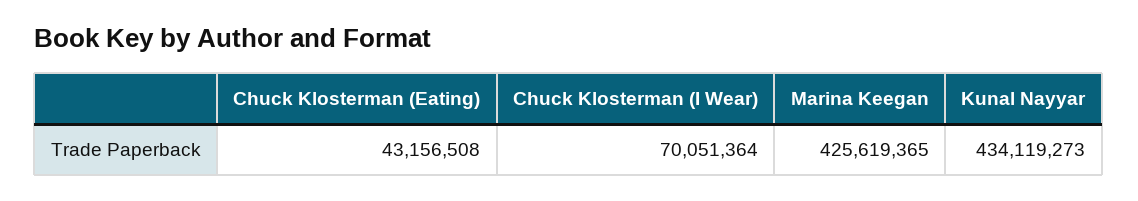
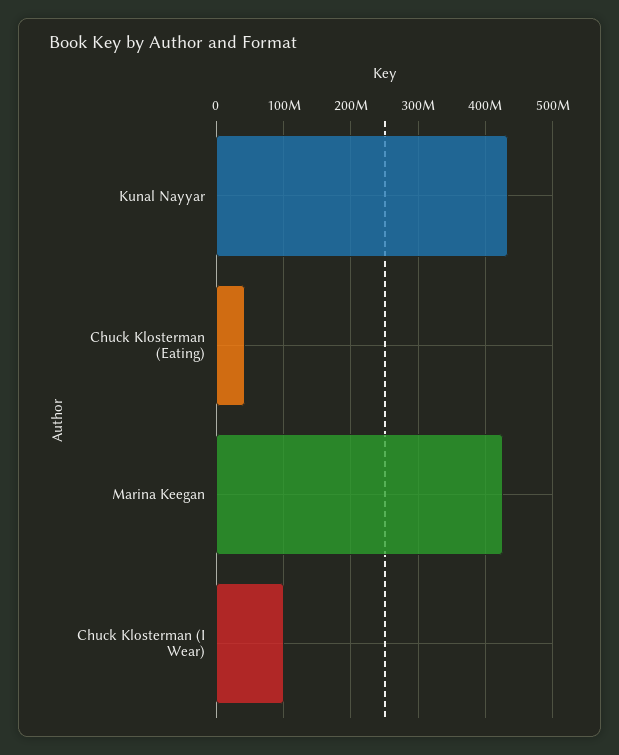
  {
    "Chuck Klosterman (Eating)": 43156508,
-   "Chuck Klosterman (I Wear)": 70051364,
+   "Chuck Klosterman (I Wear)": 100000000,
    "Marina Keegan": 425619365,
    "Kunal Nayyar": 434119273
  }

